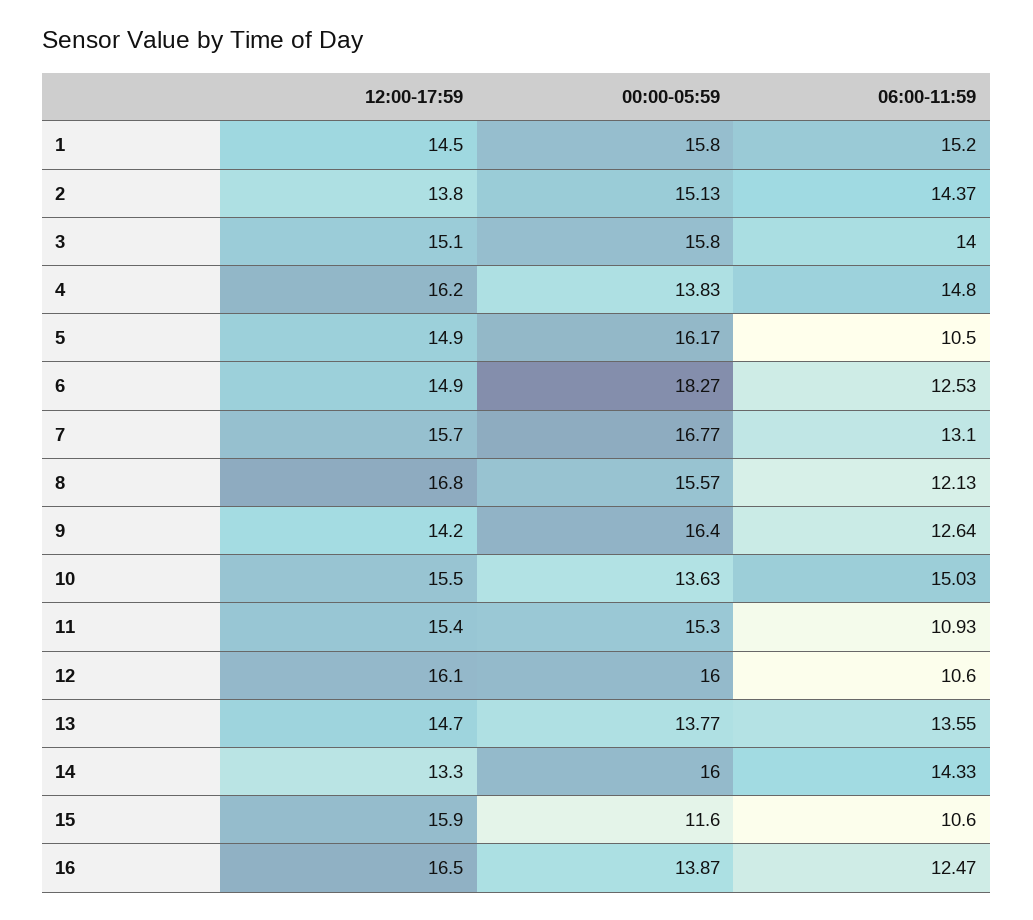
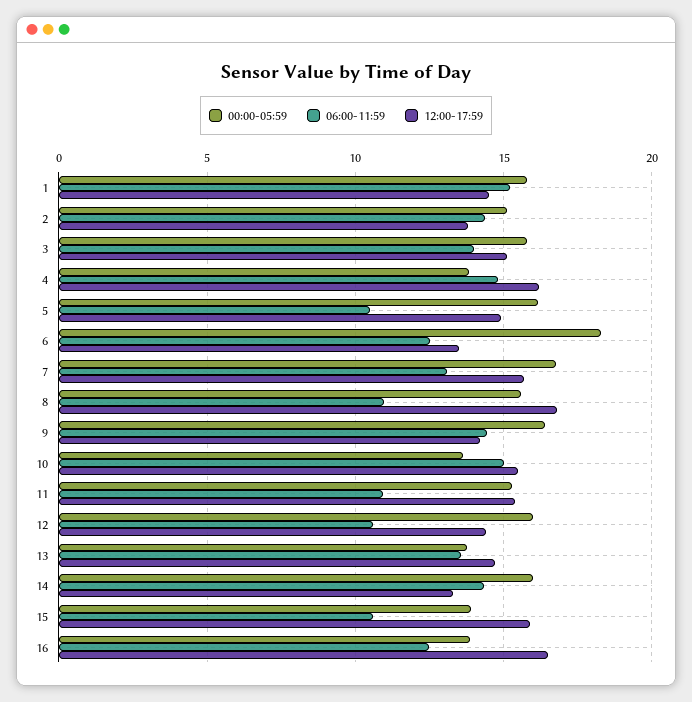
  {
    "12:00-17:59": {
      "1": 14.5,
      "2": 13.8,
      "3": 15.1,
      "4": 16.2,
      "5": 14.9,
-     "6": 14.9,
+     "6": 13.5,
      "7": 15.7,
      "8": 16.8,
      "9": 14.2,
      "10": 15.5,
      "11": 15.4,
-     "12": 16.1,
+     "12": 14.5,
      "13": 14.7,
      "14": 13.3,
      "15": 15.9,
      "16": 16.5
    },
    "00:00-05:59": {
      "1": 15.8,
      "2": 15.13,
      "3": 15.8,
      "4": 13.83,
      "5": 16.17,
      "6": 18.27,
      "7": 16.77,
      "8": 15.57,
      "9": 16.4,
      "10": 13.63,
      "11": 15.3,
      "12": 16,
      "13": 13.77,
      "14": 16,
-     "15": 11.6,
+     "15": 14,
      "16": 13.87
    },
    "06:00-11:59": {
      "1": 15.2,
      "2": 14.37,
      "3": 14,
      "4": 14.8,
      "5": 10.5,
      "6": 12.53,
      "7": 13.1,
-     "8": 12.13,
+     "8": 11,
-     "9": 12.64,
+     "9": 14.5,
      "10": 15.03,
      "11": 10.93,
      "12": 10.6,
      "13": 13.55,
      "14": 14.33,
      "15": 10.6,
      "16": 12.47
    }
  }

